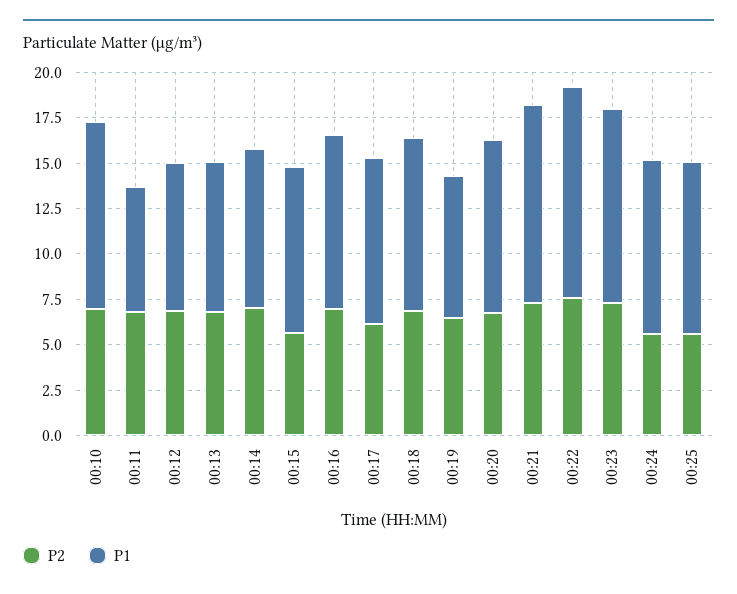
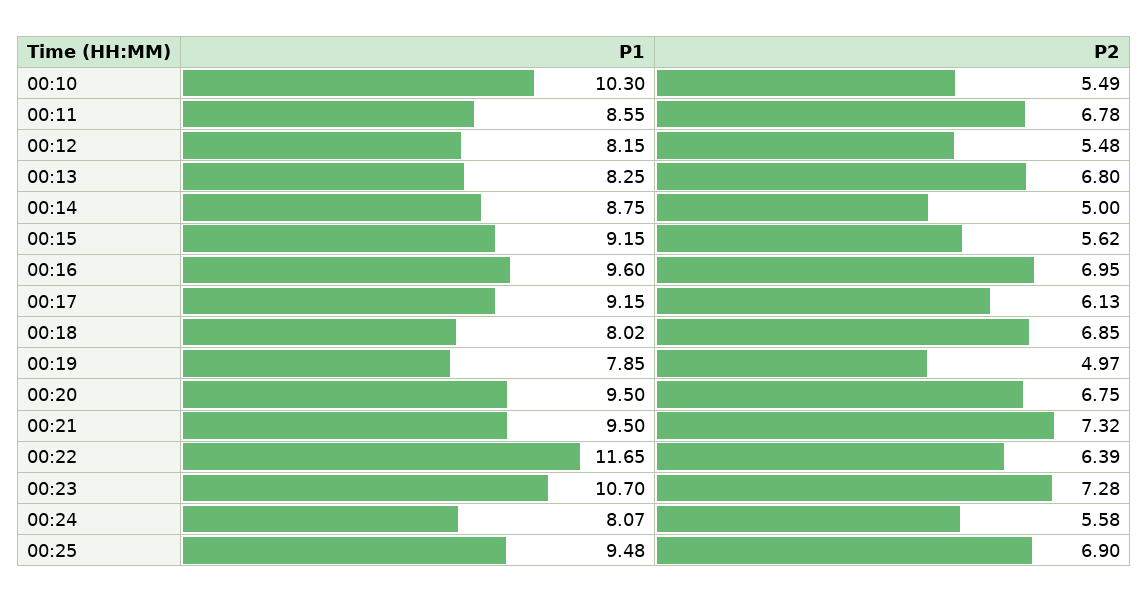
  {
    "P2": {
-     "00:10": 7,
+     "00:10": 5.49,
      "00:11": 6.78,
-     "00:12": 7,
+     "00:12": 5.48,
      "00:13": 6.8,
-     "00:14": 7,
+     "00:14": 5,
      "00:15": 5.62,
      "00:16": 6.95,
      "00:17": 6.13,
      "00:18": 6.85,
-     "00:19": 6.5,
+     "00:19": 4.97,
      "00:20": 6.75,
      "00:21": 7.32,
-     "00:22": 7.5,
+     "00:22": 6.39,
      "00:23": 7.28,
      "00:24": 5.58,
-     "00:25": 5.5
+     "00:25": 6.9
    },
    "P1": {
      "00:10": 10.3,
-     "00:11": 7,
+     "00:11": 8.55,
      "00:12": 8.15,
      "00:13": 8.25,
      "00:14": 8.75,
      "00:15": 9.15,
      "00:16": 9.6,
      "00:17": 9.15,
-     "00:18": 9.5,
+     "00:18": 8.02,
      "00:19": 7.85,
      "00:20": 9.5,
-     "00:21": 11,
+     "00:21": 9.5,
      "00:22": 11.65,
      "00:23": 10.7,
-     "00:24": 9.5,
+     "00:24": 8.07,
      "00:25": 9.48
    }
  }

